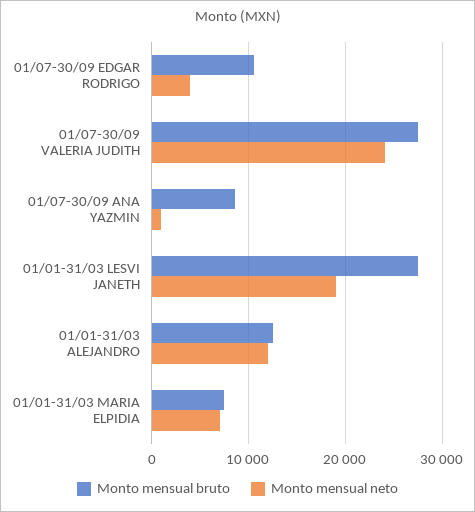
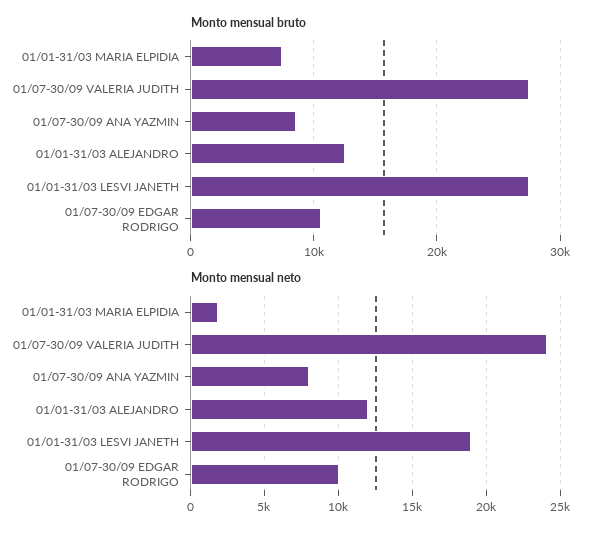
  {
    "Monto mensual bruto": {
      "01/07-30/09 EDGAR RODRIGO": 11000,
      "01/07-30/09 VALERIA JUDITH": 28000,
      "01/07-30/09 ANA YAZMIN": 9000,
      "01/01-31/03 LESVI JANETH": 28000,
      "01/01-31/03 ALEJANDRO": 13000,
      "01/01-31/03 MARIA ELPIDIA": 7000
    },
    "Monto mensual neto": {
-     "01/07-30/09 EDGAR RODRIGO": 4000,
+     "01/07-30/09 EDGAR RODRIGO": 10000,
      "01/07-30/09 VALERIA JUDITH": 24000,
-     "01/07-30/09 ANA YAZMIN": 1000,
+     "01/07-30/09 ANA YAZMIN": 8000,
      "01/01-31/03 LESVI JANETH": 19000,
      "01/01-31/03 ALEJANDRO": 12000,
-     "01/01-31/03 MARIA ELPIDIA": 7000
+     "01/01-31/03 MARIA ELPIDIA": 2000
    }
  }

